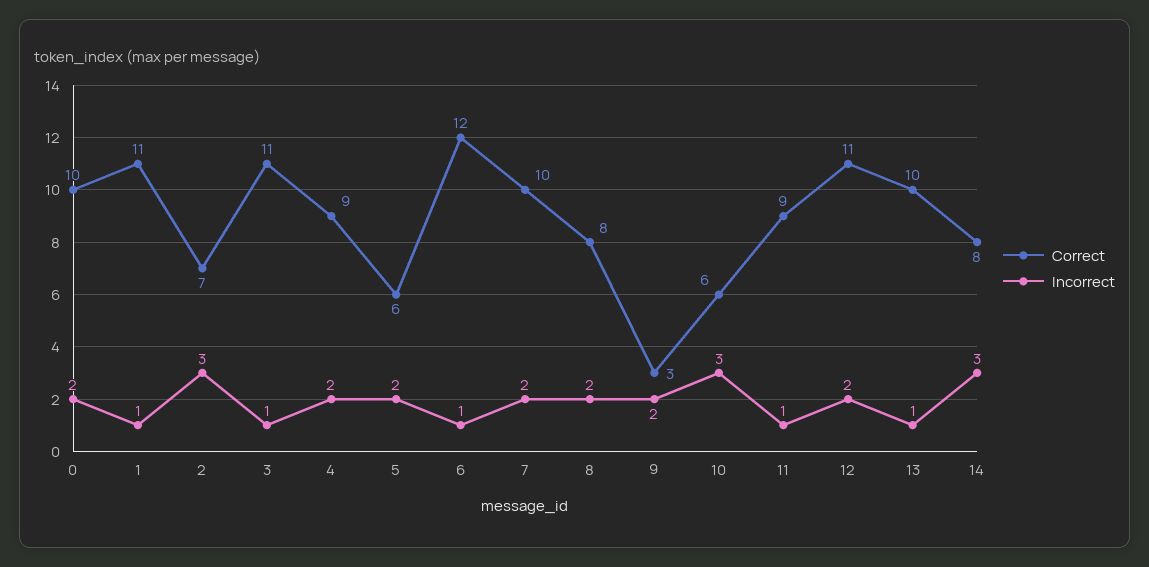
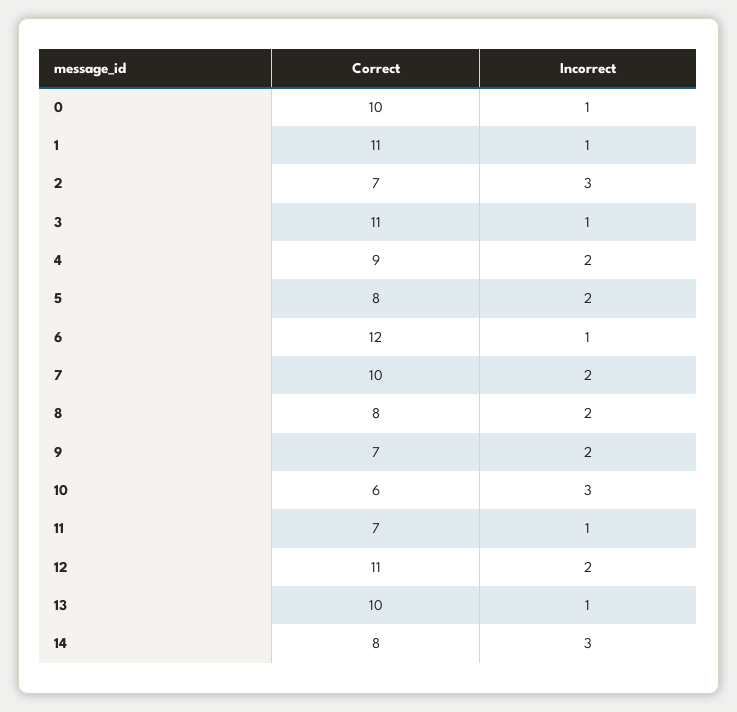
  {
    "Correct": {
      "0": 10,
      "1": 11,
      "2": 7,
      "3": 11,
      "4": 9,
-     "5": 6,
+     "5": 8,
      "6": 12,
      "7": 10,
      "8": 8,
-     "9": 3,
+     "9": 7,
      "10": 6,
-     "11": 9,
+     "11": 7,
      "12": 11,
      "13": 10,
      "14": 8
    },
    "Incorrect": {
-     "0": 2,
+     "0": 1,
      "1": 1,
      "2": 3,
      "3": 1,
      "4": 2,
      "5": 2,
      "6": 1,
      "7": 2,
      "8": 2,
      "9": 2,
      "10": 3,
      "11": 1,
      "12": 2,
      "13": 1,
      "14": 3
    }
  }

